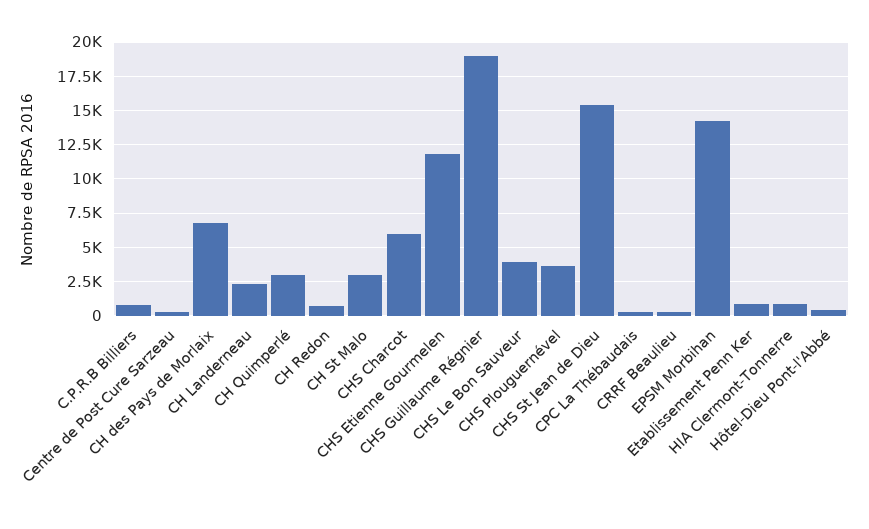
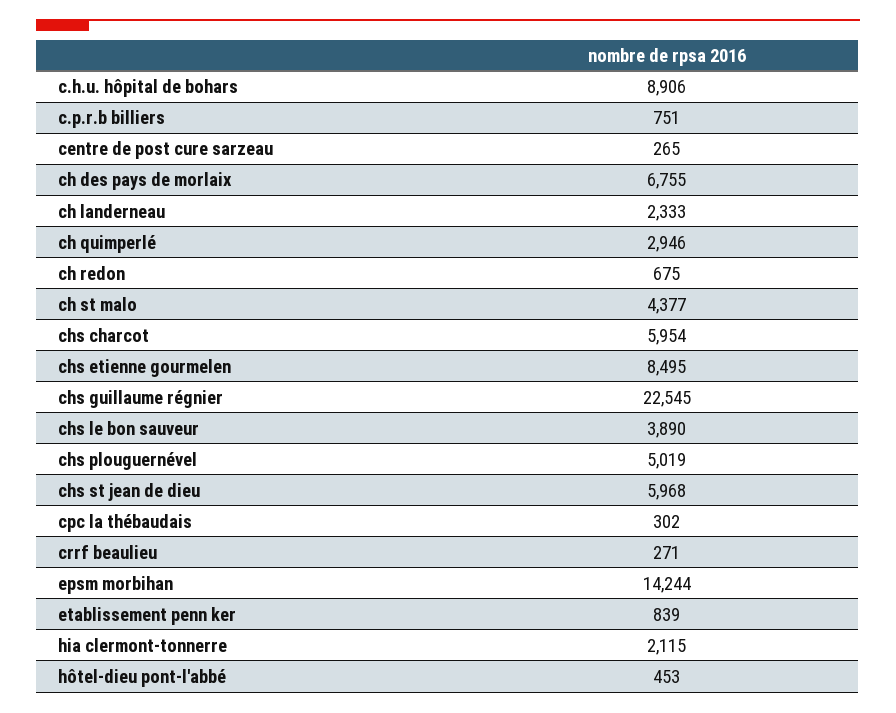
  {
    "C.P.R.B Billiers": 751,
    "Centre de Post Cure Sarzeau": 265,
    "CH des Pays de Morlaix": 6755,
    "CH Landerneau": 2333,
    "CH Quimperlé": 2946,
    "CH Redon": 675,
-   "CH St Malo": 3000,
+   "CH St Malo": 4377,
    "CHS Charcot": 5954,
-   "CHS Etienne Gourmelen": 12000,
+   "CHS Etienne Gourmelen": 8495,
-   "CHS Guillaume Régnier": 19000,
+   "CHS Guillaume Régnier": 22545,
    "CHS Le Bon Sauveur": 3890,
-   "CHS Plouguernével": 3500,
+   "CHS Plouguernével": 5019,
-   "CHS St Jean de Dieu": 15500,
+   "CHS St Jean de Dieu": 5968,
    "CPC La Thébaudais": 302,
    "CRRF Beaulieu": 271,
    "EPSM Morbihan": 14244,
    "Etablissement Penn Ker": 839,
-   "HIA Clermont-Tonnerre": 1000,
+   "HIA Clermont-Tonnerre": 2115,
-   "Hôtel-Dieu Pont-l'Abbé": 453
+   "Hôtel-Dieu Pont-l'Abbé": 453,
+   "c.h.u. hôpital de bohars": 8906
  }

